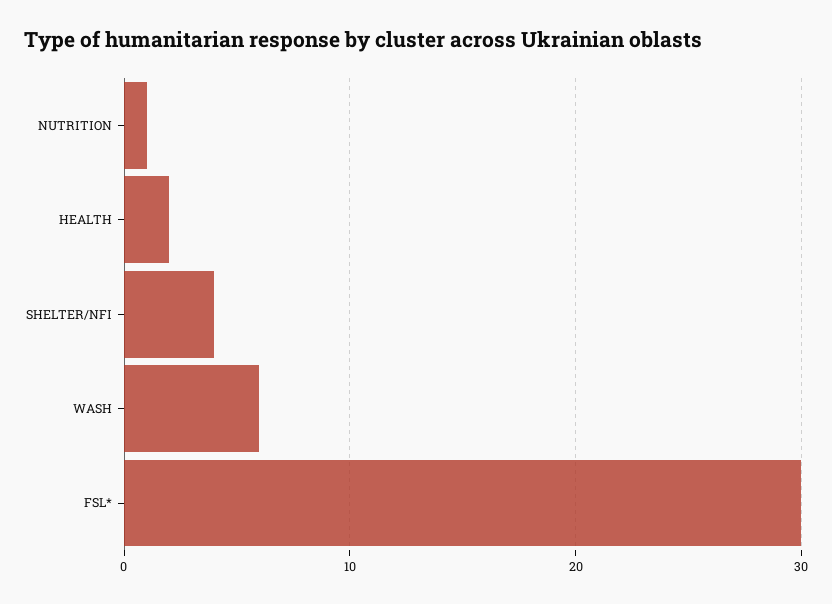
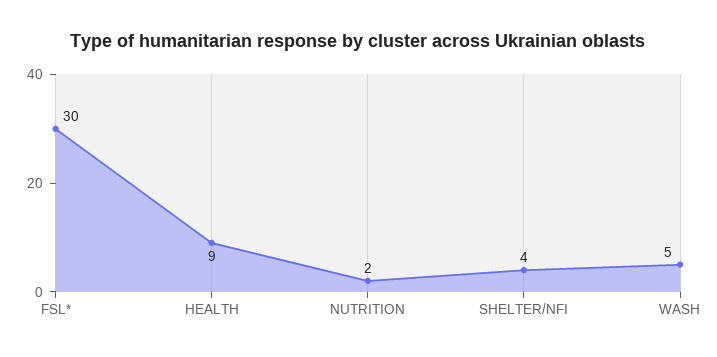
  {
-   "NUTRITION": 1,
+   "NUTRITION": 2,
-   "HEALTH": 2,
+   "HEALTH": 9,
    "SHELTER/NFI": 4,
-   "WASH": 6,
+   "WASH": 5,
    "FSL*": 30
  }

